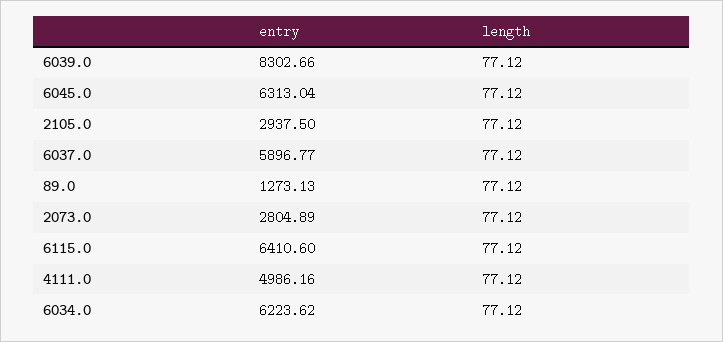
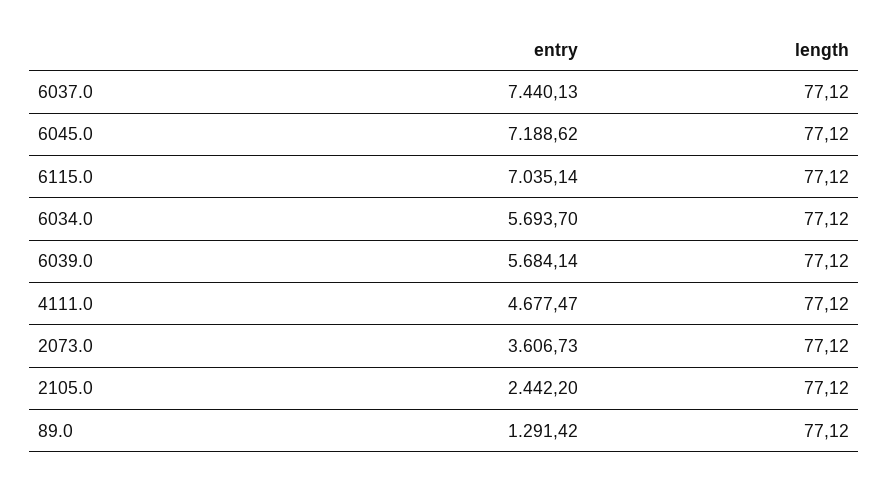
  {
    "entry": {
-     "6039.0": 8302.66,
+     "6039.0": 5684.14,
-     "6045.0": 6313.04,
+     "6045.0": 7188.62,
-     "2105.0": 2937.5,
+     "2105.0": 2442.2,
-     "6037.0": 5896.77,
+     "6037.0": 7440.13,
-     "89.0": 1273.13,
+     "89.0": 1291.42,
-     "2073.0": 2804.89,
+     "2073.0": 3606.73,
-     "6115.0": 6410.6,
+     "6115.0": 7035.14,
-     "4111.0": 4986.16,
+     "4111.0": 4677.47,
-     "6034.0": 6223.62
+     "6034.0": 5693.7
    },
    "length": {
      "6039.0": 77.12,
      "6045.0": 77.12,
      "2105.0": 77.12,
      "6037.0": 77.12,
      "89.0": 77.12,
      "2073.0": 77.12,
      "6115.0": 77.12,
      "4111.0": 77.12,
      "6034.0": 77.12
    }
  }

